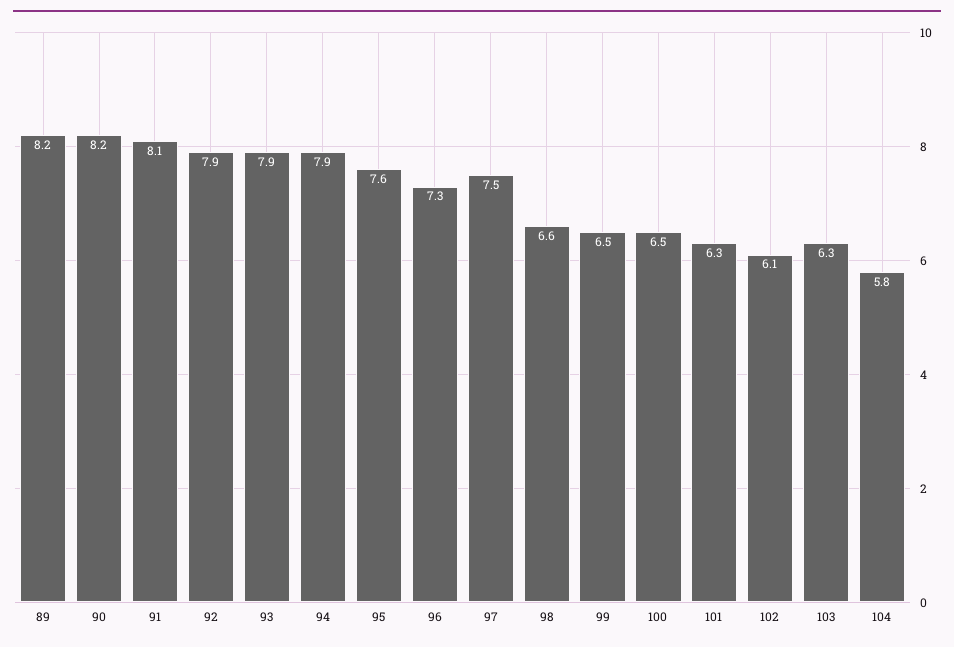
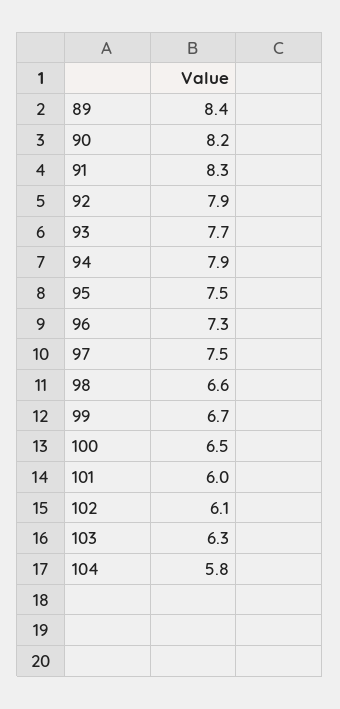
  {
-   "89": 8.2,
+   "89": 8.4,
    "90": 8.2,
-   "91": 8.1,
+   "91": 8.3,
    "92": 7.9,
-   "93": 7.9,
+   "93": 7.7,
    "94": 7.9,
-   "95": 7.6,
+   "95": 7.5,
    "96": 7.3,
    "97": 7.5,
    "98": 6.6,
-   "99": 6.5,
+   "99": 6.7,
    "100": 6.5,
-   "101": 6.3,
+   "101": 6,
    "102": 6.1,
    "103": 6.3,
    "104": 5.8
  }

